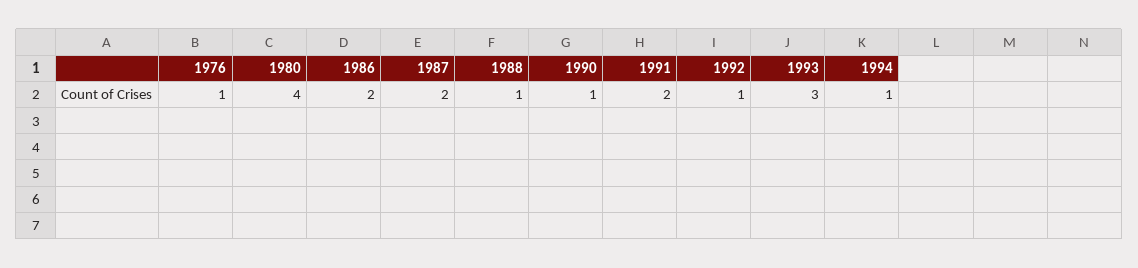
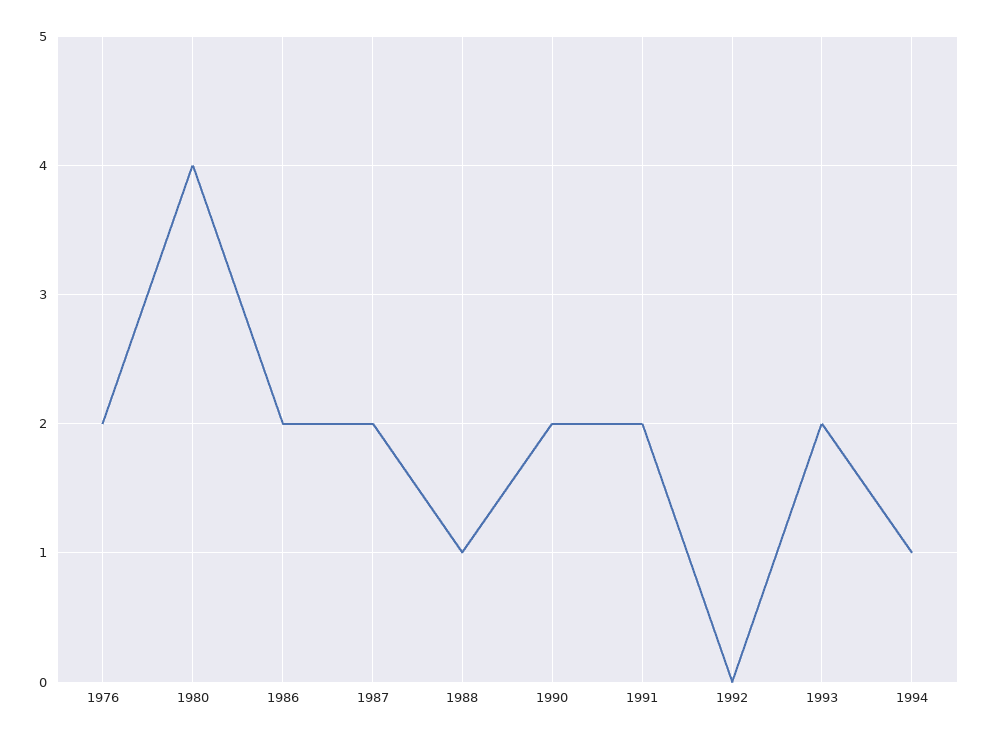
  {
-   "1976": 1,
+   "1976": 2,
    "1980": 4,
    "1986": 2,
    "1987": 2,
    "1988": 1,
-   "1990": 1,
+   "1990": 2,
    "1991": 2,
-   "1992": 1,
+   "1992": 0,
-   "1993": 3,
+   "1993": 2,
    "1994": 1
  }

